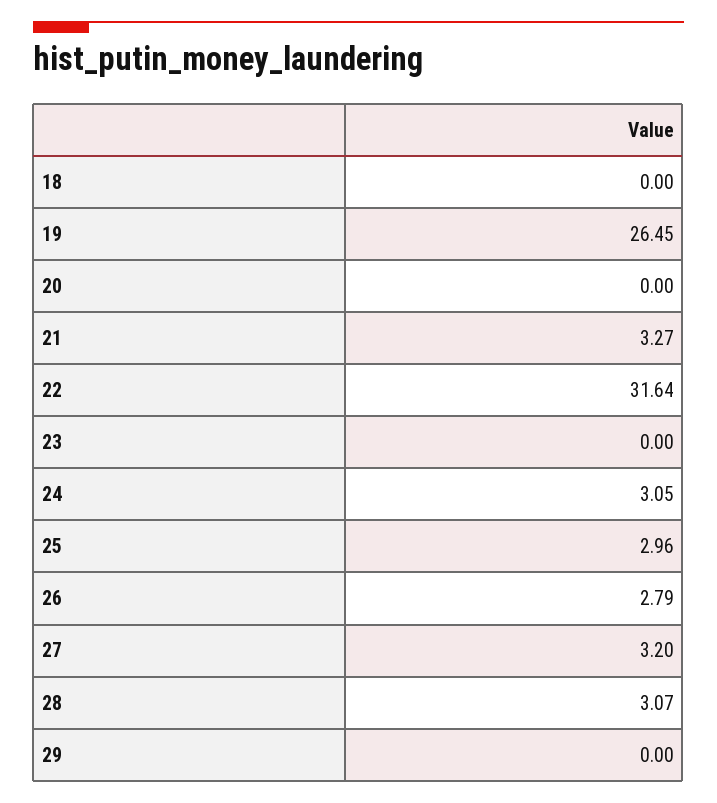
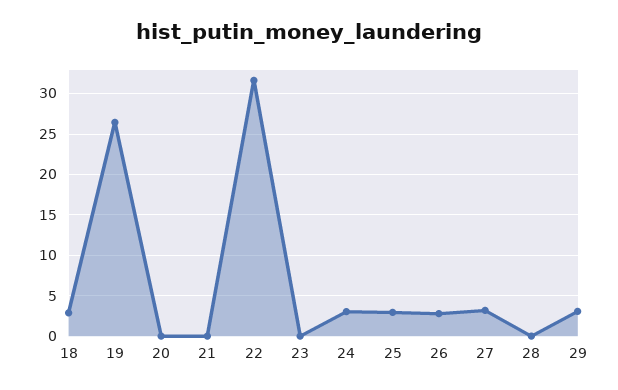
  {
-   "18": 0,
+   "18": 3,
    "19": 26.45,
    "20": 0,
-   "21": 3.27,
+   "21": 0,
    "22": 31.64,
    "23": 0,
    "24": 3.05,
    "25": 2.96,
    "26": 2.79,
    "27": 3.2,
-   "28": 3.07,
+   "28": 0,
-   "29": 0
+   "29": 3
  }

